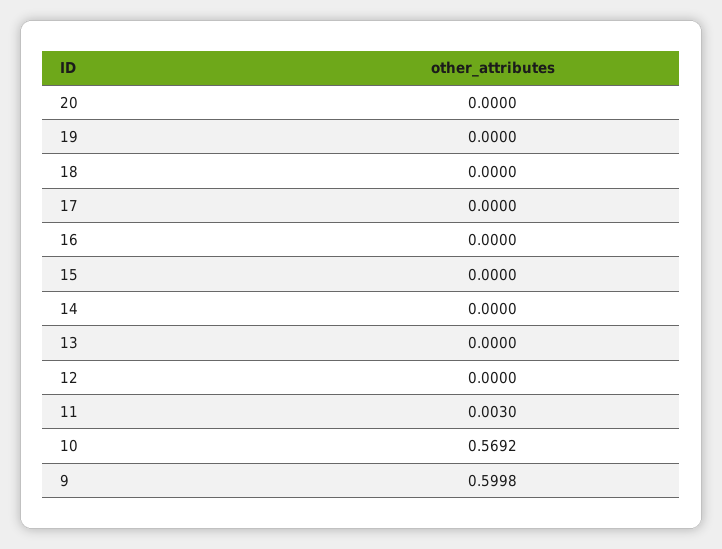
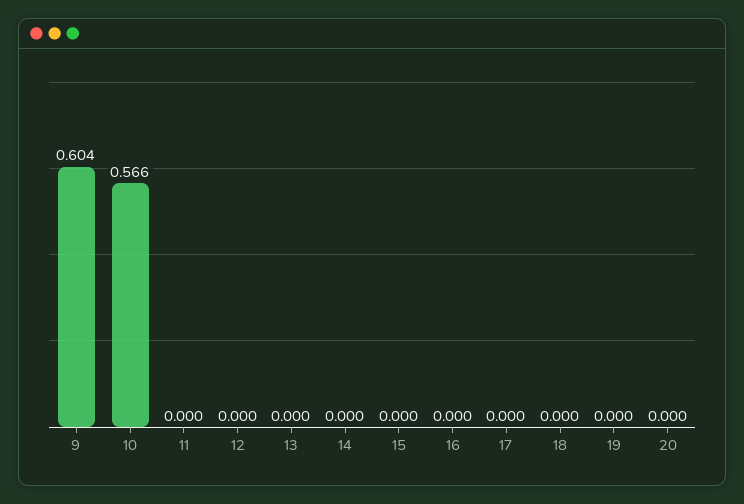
  {
    "20": 0,
    "19": 0,
    "18": 0,
    "17": 0,
    "16": 0,
    "15": 0,
    "14": 0,
    "13": 0,
    "12": 0,
-   "11": 0.003,
+   "11": 0,
-   "10": 0.5692,
+   "10": 0.566,
-   "9": 0.5998
+   "9": 0.604
  }

